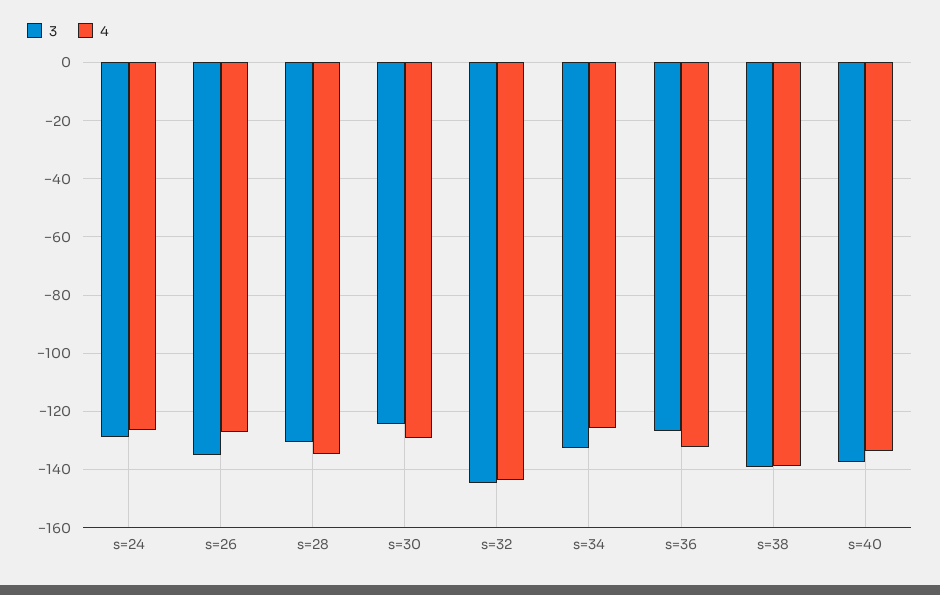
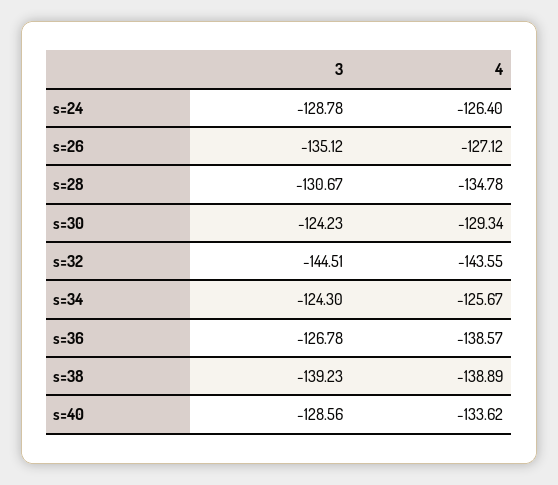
  {
    "3": {
      "s=24": -128.78,
      "s=26": -135.12,
      "s=28": -130.67,
      "s=30": -124.23,
      "s=32": -144.51,
-     "s=34": -132.5,
+     "s=34": -124.3,
      "s=36": -126.78,
      "s=38": -139.23,
-     "s=40": -137.5
+     "s=40": -128.56
    },
    "4": {
      "s=24": -126.4,
      "s=26": -127.12,
      "s=28": -134.78,
      "s=30": -129.34,
      "s=32": -143.55,
      "s=34": -125.67,
-     "s=36": -132.5,
+     "s=36": -138.57,
      "s=38": -138.89,
      "s=40": -133.62
    }
  }

